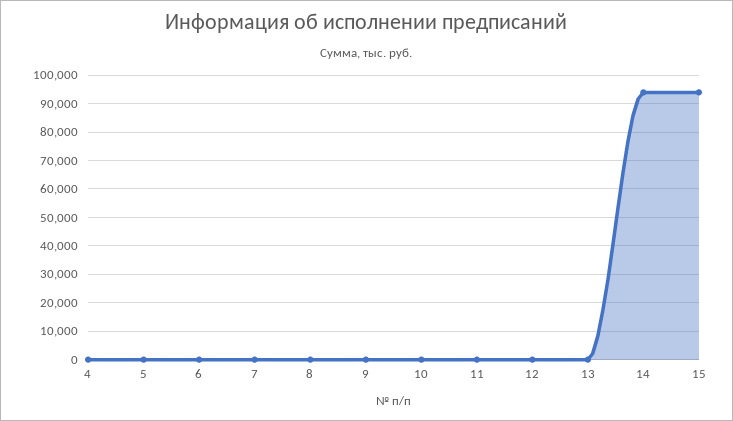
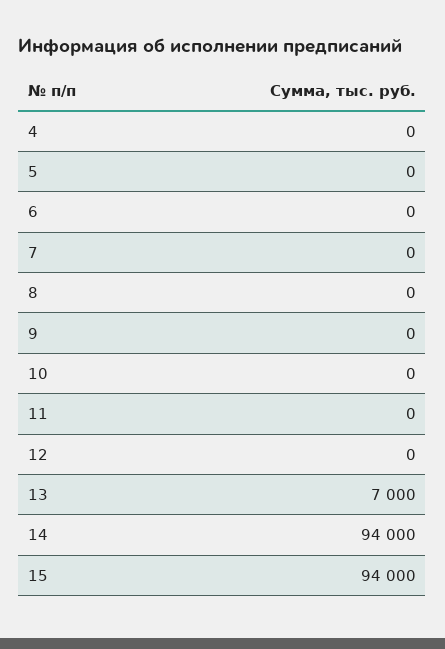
  {
    "4": 0,
    "5": 0,
    "6": 0,
    "7": 0,
    "8": 0,
    "9": 0,
    "10": 0,
    "11": 0,
    "12": 0,
-   "13": 0,
+   "13": 7000,
    "14": 94000,
    "15": 94000
  }

